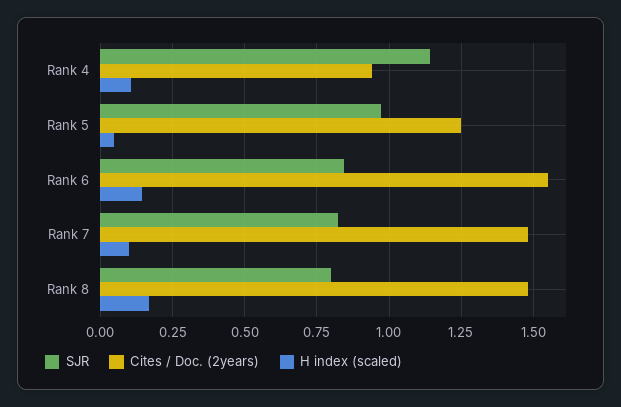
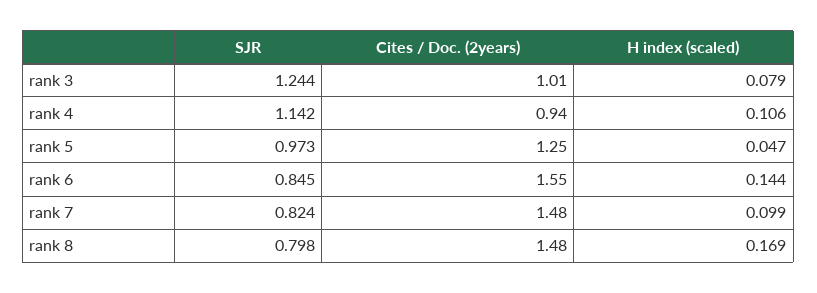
  {
    "SJR": {
      "Rank 4": 1.142,
      "Rank 5": 0.973,
      "Rank 6": 0.845,
      "Rank 7": 0.824,
-     "Rank 8": 0.798
+     "Rank 8": 0.798,
+     "rank 3": 1.244
    },
    "Cites / Doc. (2years)": {
      "Rank 4": 0.94,
      "Rank 5": 1.25,
      "Rank 6": 1.55,
      "Rank 7": 1.48,
-     "Rank 8": 1.48
+     "Rank 8": 1.48,
+     "rank 3": 1.01
    },
    "H index (scaled)": {
      "Rank 4": 0.106,
      "Rank 5": 0.047,
      "Rank 6": 0.144,
      "Rank 7": 0.099,
-     "Rank 8": 0.169
+     "Rank 8": 0.169,
+     "rank 3": 0.079
    }
  }

